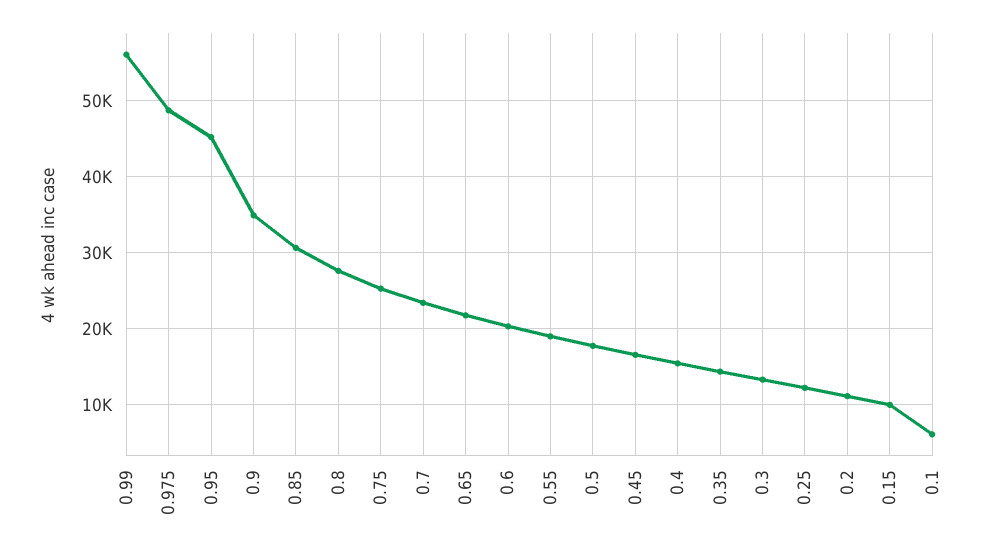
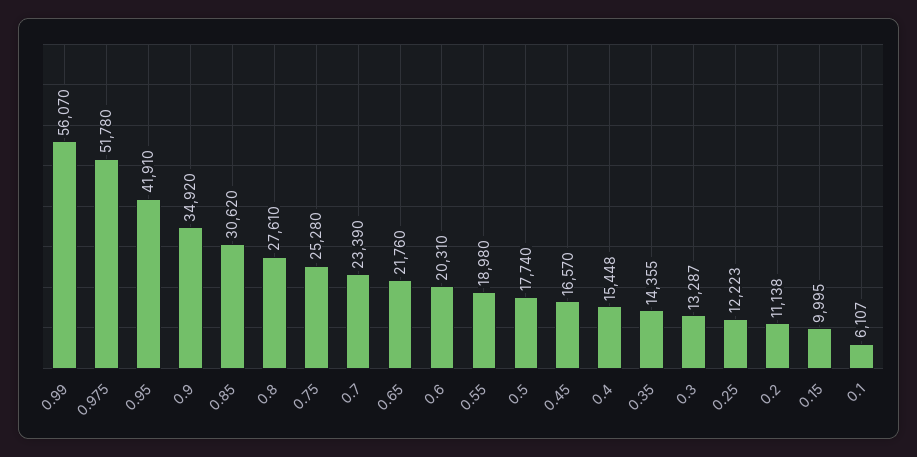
  {
    "0.99": 56070,
-   "0.975": 49000,
+   "0.975": 51780,
-   "0.95": 45000,
+   "0.95": 41910,
    "0.9": 34920,
    "0.85": 30620,
    "0.8": 27610,
    "0.75": 25280,
    "0.7": 23390,
    "0.65": 21760,
    "0.6": 20310,
    "0.55": 18980,
    "0.5": 17740,
    "0.45": 16570,
    "0.4": 15448,
    "0.35": 14355,
    "0.3": 13287,
    "0.25": 12223,
    "0.2": 11138,
    "0.15": 9995,
    "0.1": 6107
  }

